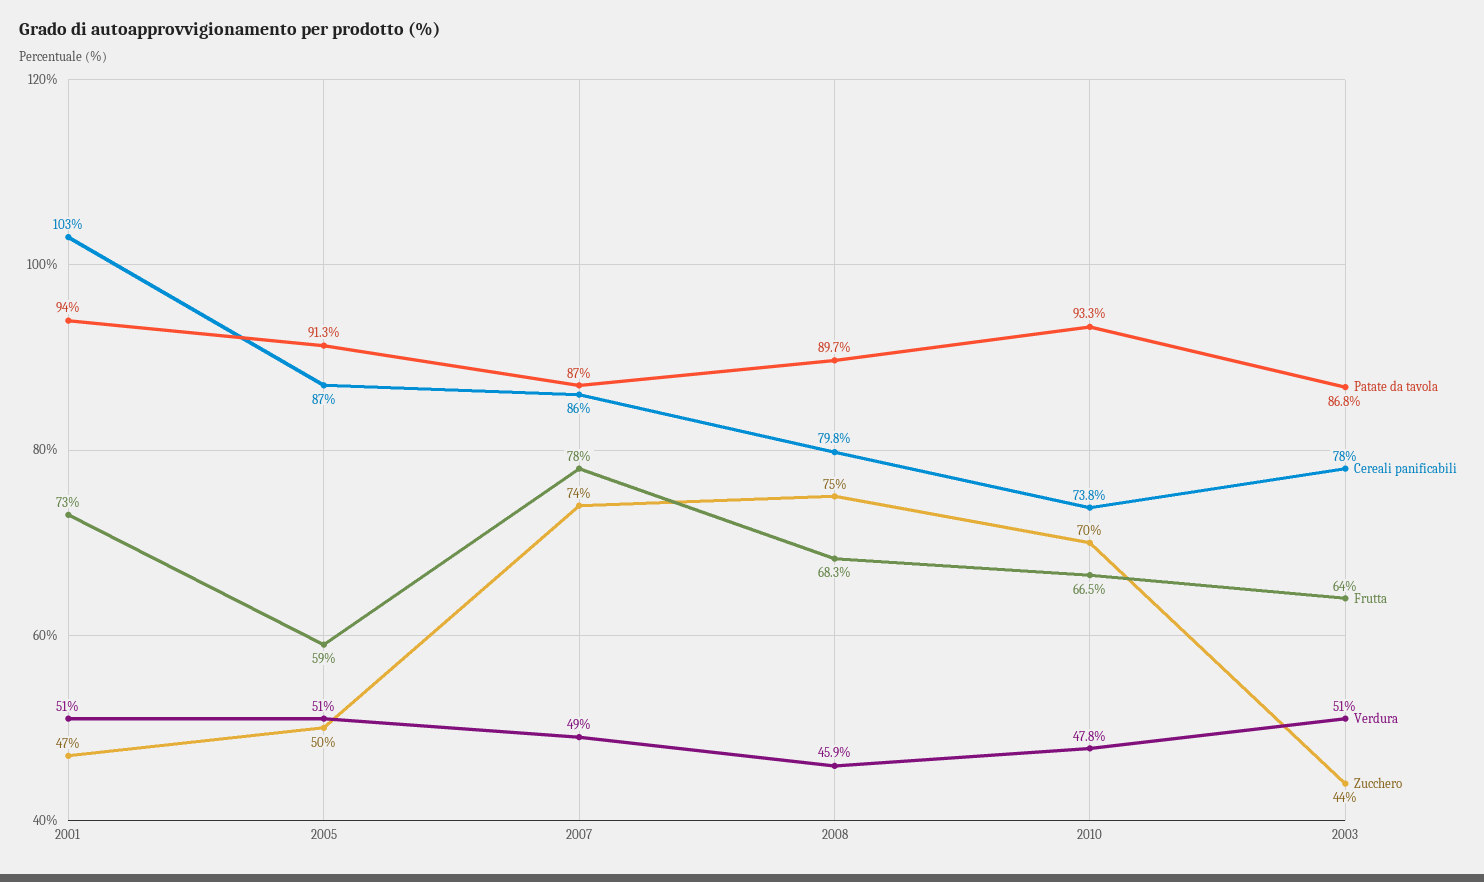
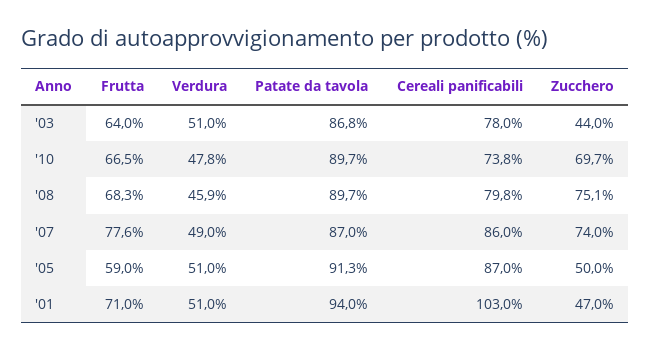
  {
    "Patate da tavola": {
      "2001": 94,
      "2005": 91.3,
      "2007": 87,
      "2008": 89.7,
-     "2010": 93.3,
+     "2010": 89.7,
      "2003": 86.8
    },
    "Cereali panificabili": {
      "2001": 103,
      "2005": 87,
      "2007": 86,
      "2008": 79.8,
      "2010": 73.8,
      "2003": 78
    },
    "Frutta": {
-     "2001": 73,
+     "2001": 71,
      "2005": 59,
-     "2007": 78,
+     "2007": 77.6,
      "2008": 68.3,
      "2010": 66.5,
      "2003": 64
    },
    "Verdura": {
      "2001": 51,
      "2005": 51,
      "2007": 49,
      "2008": 45.9,
      "2010": 47.8,
      "2003": 51
    },
    "Zucchero": {
      "2001": 47,
      "2005": 50,
      "2007": 74,
      "2008": 75.1,
      "2010": 69.7,
      "2003": 44
    }
  }

